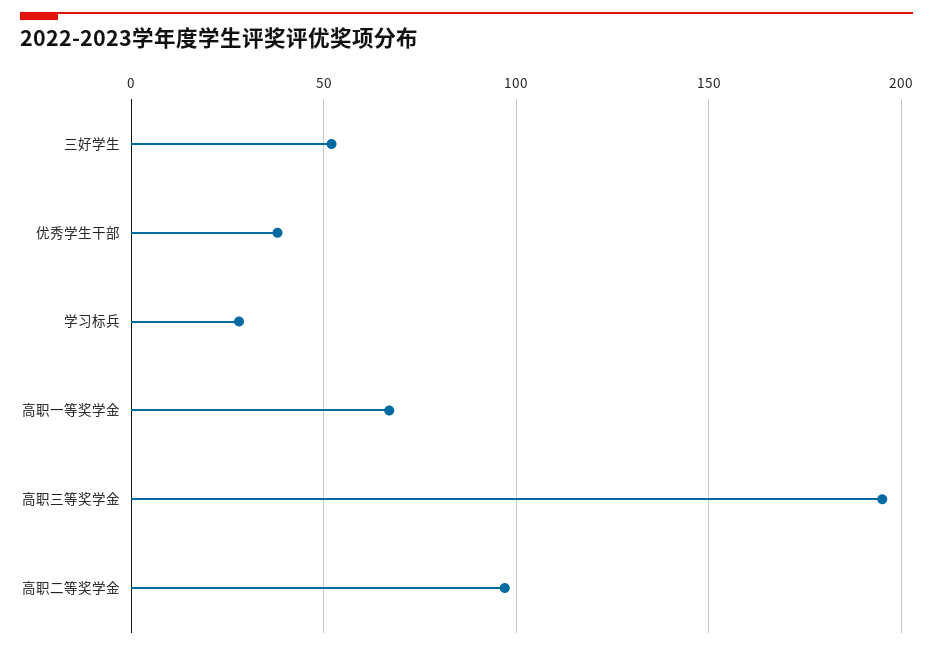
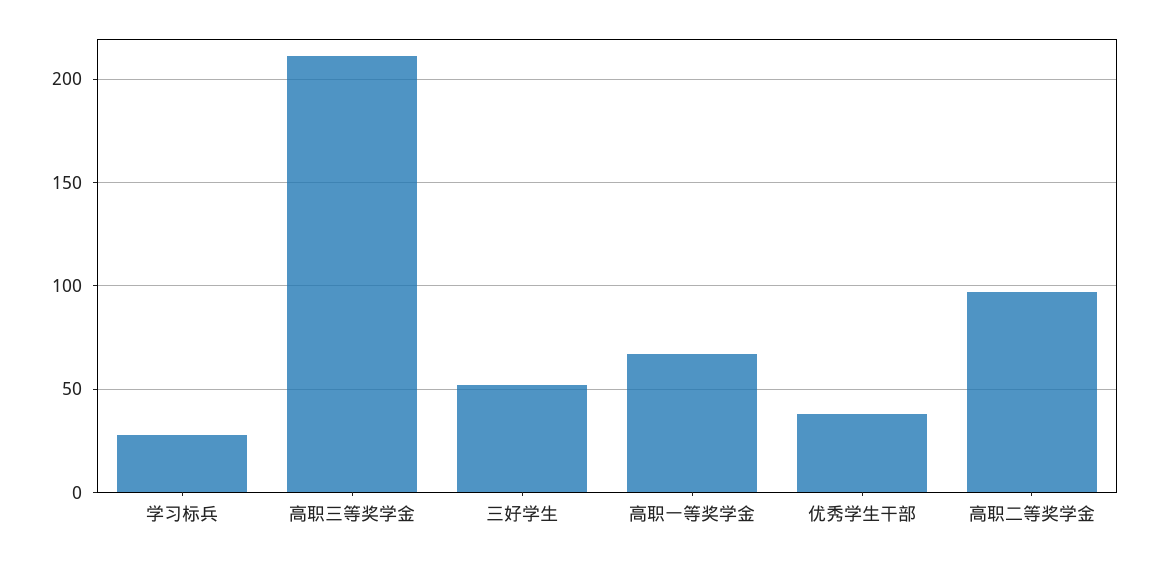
  {
    "三好学生": 50,
    "优秀学生干部": 40,
    "学习标兵": 30,
    "高职一等奖学金": 65,
-   "高职三等奖学金": 195,
+   "高职三等奖学金": 210,
    "高职二等奖学金": 95
  }

